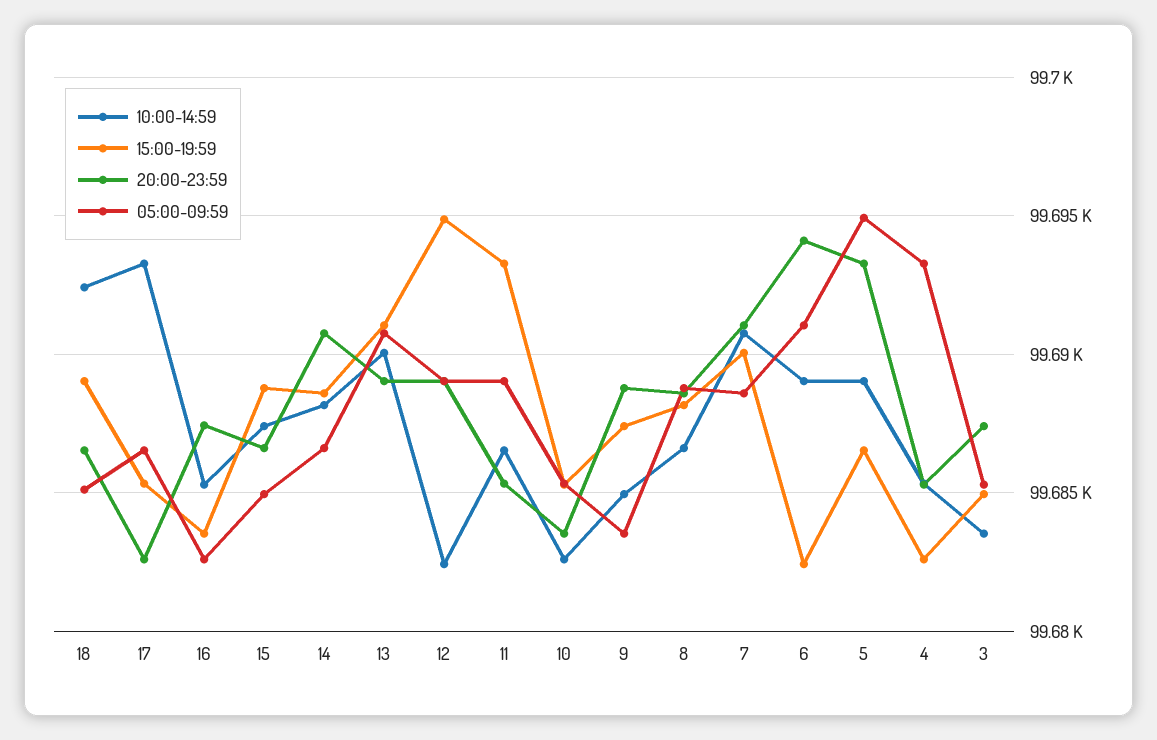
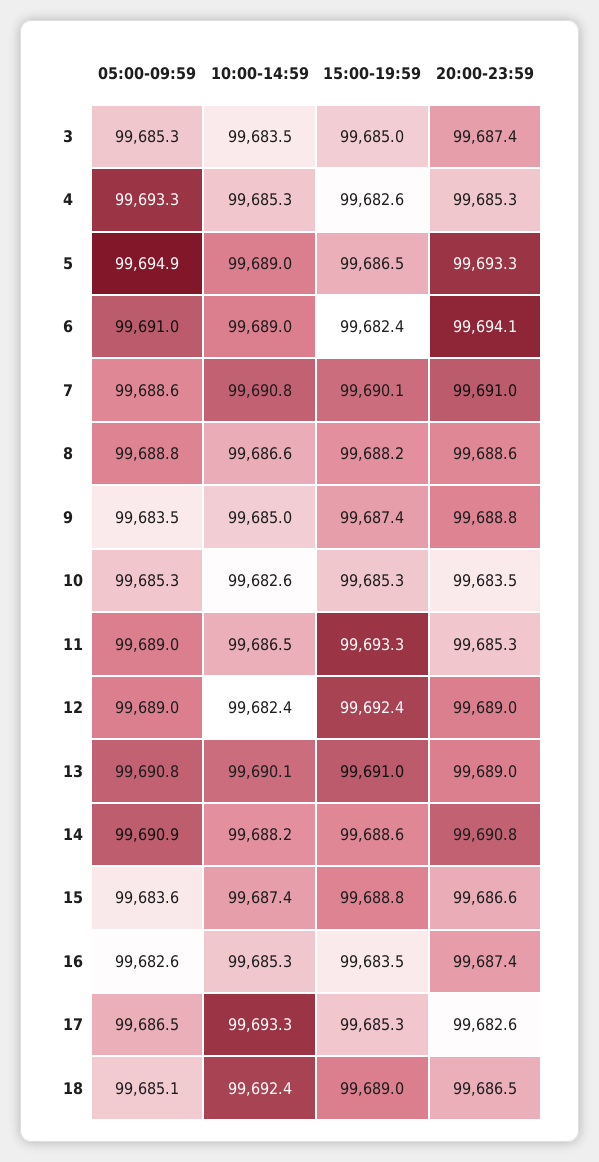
  {
    "10:00-14:59": {
      "18": 99692.4,
      "17": 99693.3,
      "16": 99685.3,
      "15": 99687.4,
      "14": 99688.2,
      "13": 99690.1,
      "12": 99682.4,
      "11": 99686.5,
      "10": 99682.6,
      "9": 99685,
      "8": 99686.6,
      "7": 99690.8,
      "6": 99689,
      "5": 99689,
      "4": 99685.3,
      "3": 99683.5
    },
    "15:00-19:59": {
      "18": 99689,
      "17": 99685.3,
      "16": 99683.5,
      "15": 99688.8,
      "14": 99688.6,
      "13": 99691,
-     "12": 99695,
+     "12": 99692.4,
      "11": 99693.3,
      "10": 99685.3,
      "9": 99687.4,
      "8": 99688.2,
      "7": 99690.1,
      "6": 99682.4,
      "5": 99686.5,
      "4": 99682.6,
      "3": 99685
    },
    "20:00-23:59": {
      "18": 99686.5,
      "17": 99682.6,
      "16": 99687.4,
      "15": 99686.6,
      "14": 99690.8,
      "13": 99689,
      "12": 99689,
      "11": 99685.3,
      "10": 99683.5,
      "9": 99688.8,
      "8": 99688.6,
      "7": 99691,
      "6": 99694.1,
      "5": 99693.3,
      "4": 99685.3,
      "3": 99687.4
    },
    "05:00-09:59": {
      "18": 99685.1,
      "17": 99686.5,
      "16": 99682.6,
-     "15": 99685,
+     "15": 99683.6,
-     "14": 99686.5,
+     "14": 99690.9,
      "13": 99690.8,
      "12": 99689,
      "11": 99689,
      "10": 99685.3,
      "9": 99683.5,
      "8": 99688.8,
      "7": 99688.6,
      "6": 99691,
      "5": 99694.9,
      "4": 99693.3,
      "3": 99685.3
    }
  }

